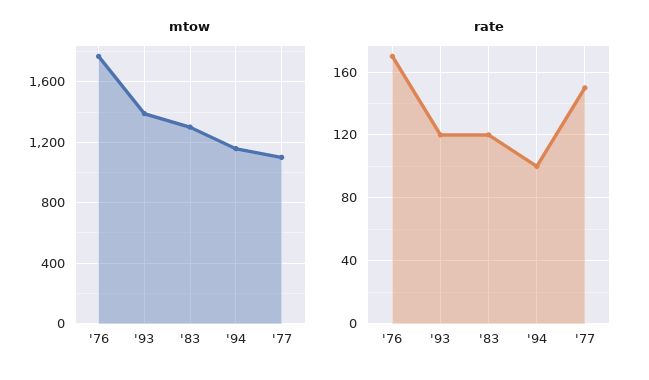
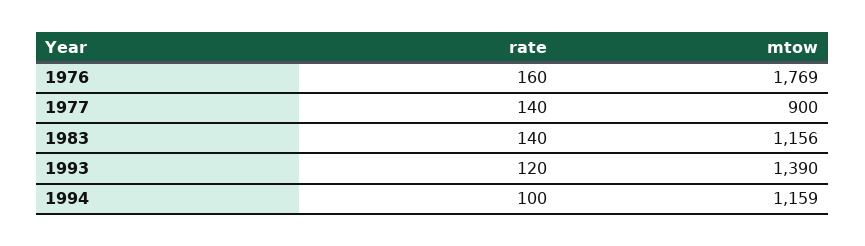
  {
    "mtow": {
      "'76": 1769,
      "'93": 1390,
-     "'83": 1300,
+     "'83": 1156,
      "'94": 1159,
-     "'77": 1100
+     "'77": 900
    },
    "rate": {
-     "'76": 170,
+     "'76": 160,
      "'93": 120,
-     "'83": 120,
+     "'83": 140,
      "'94": 100,
-     "'77": 150
+     "'77": 140
    }
  }

